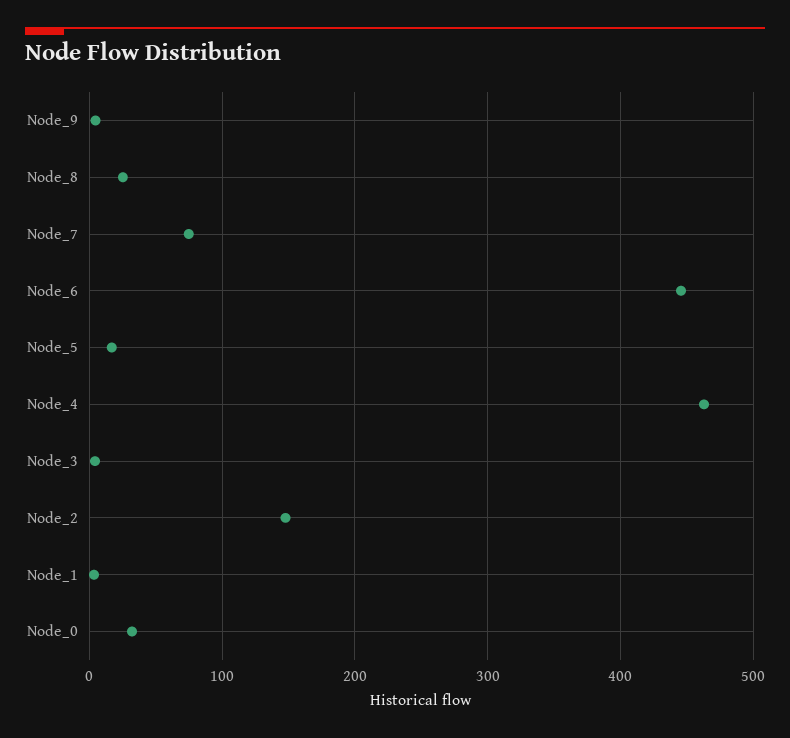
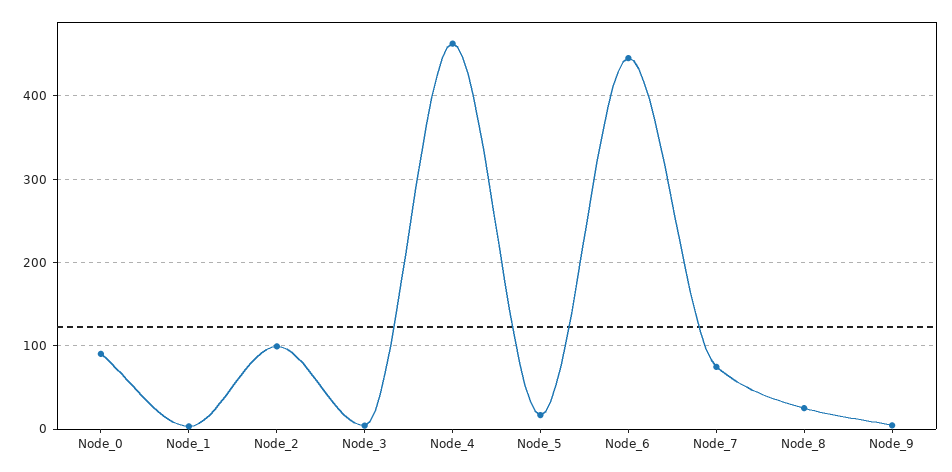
  {
    "Node_9": 0,
    "Node_8": 30,
    "Node_7": 70,
    "Node_6": 450,
    "Node_5": 20,
    "Node_4": 460,
    "Node_3": 0,
-   "Node_2": 150,
+   "Node_2": 100,
    "Node_1": 0,
-   "Node_0": 30
+   "Node_0": 90
  }

